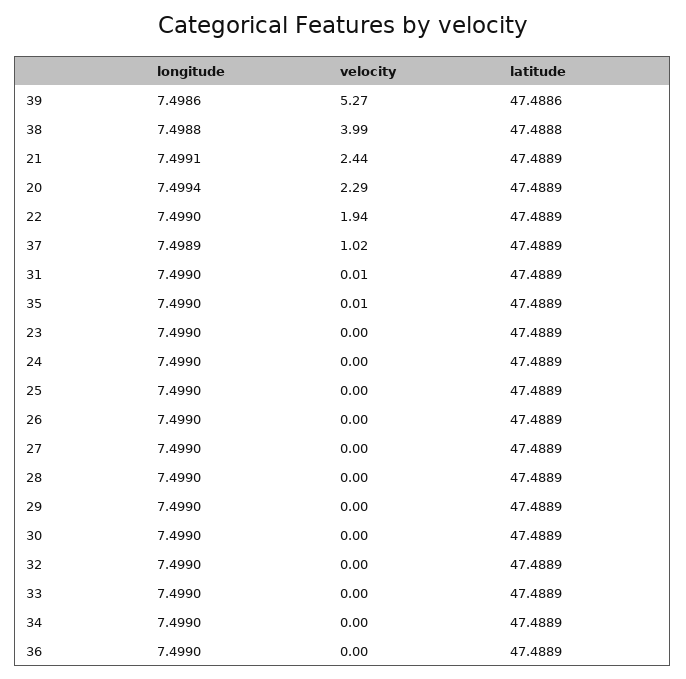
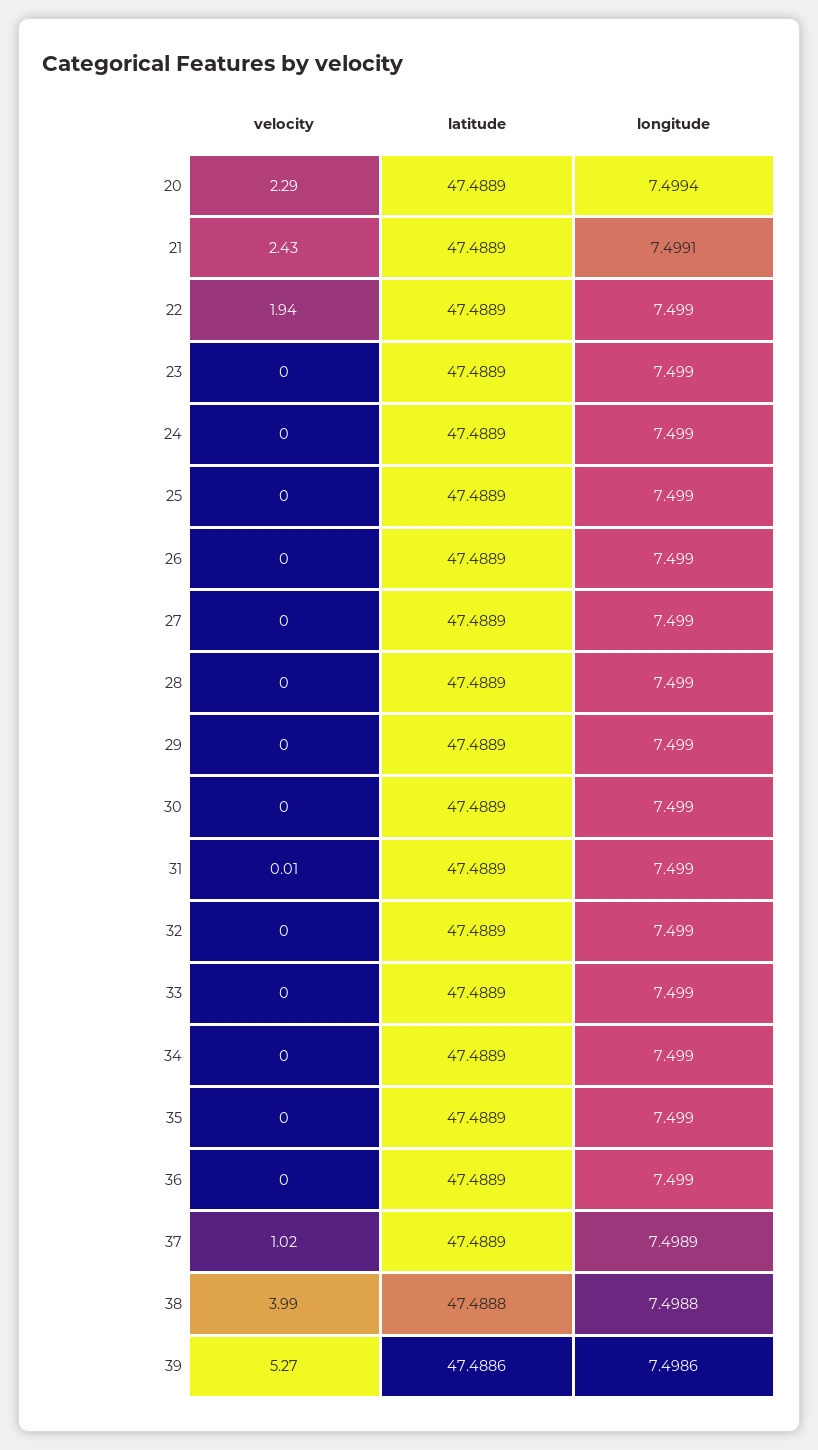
  {
    "longitude": {
      "39": 7.4986,
      "38": 7.4988,
      "21": 7.4991,
      "20": 7.4994,
      "22": 7.499,
      "37": 7.4989,
      "31": 7.499,
      "35": 7.499,
      "23": 7.499,
      "24": 7.499,
      "25": 7.499,
      "26": 7.499,
      "27": 7.499,
      "28": 7.499,
      "29": 7.499,
      "30": 7.499,
      "32": 7.499,
      "33": 7.499,
      "34": 7.499,
      "36": 7.499
    },
    "velocity": {
      "39": 5.27,
      "38": 3.99,
-     "21": 2.44,
+     "21": 2.43,
      "20": 2.29,
      "22": 1.94,
      "37": 1.02,
      "31": 0.01,
-     "35": 0.01,
+     "35": 0,
      "23": 0,
      "24": 0,
      "25": 0,
      "26": 0,
      "27": 0,
      "28": 0,
      "29": 0,
      "30": 0,
      "32": 0,
      "33": 0,
      "34": 0,
      "36": 0
    },
    "latitude": {
      "39": 47.4886,
      "38": 47.4888,
      "21": 47.4889,
      "20": 47.4889,
      "22": 47.4889,
      "37": 47.4889,
      "31": 47.4889,
      "35": 47.4889,
      "23": 47.4889,
      "24": 47.4889,
      "25": 47.4889,
      "26": 47.4889,
      "27": 47.4889,
      "28": 47.4889,
      "29": 47.4889,
      "30": 47.4889,
      "32": 47.4889,
      "33": 47.4889,
      "34": 47.4889,
      "36": 47.4889
    }
  }

